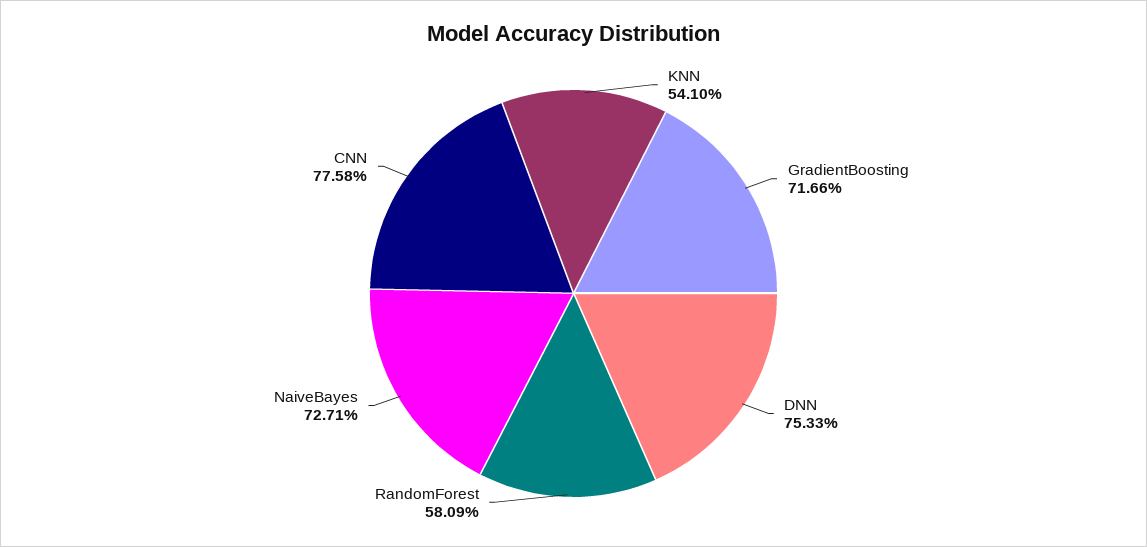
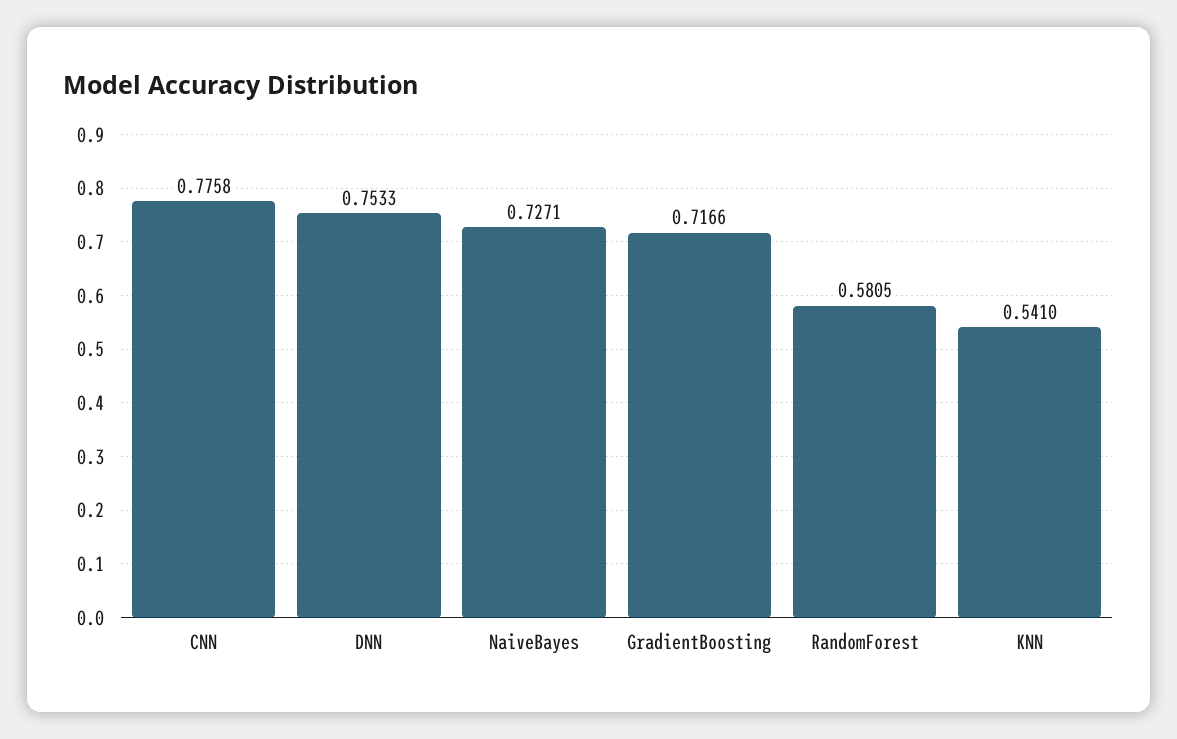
  {
    "KNN": 0.541,
    "GradientBoosting": 0.7166,
    "DNN": 0.7533,
-   "RandomForest": 0.5809,
+   "RandomForest": 0.5805,
    "NaiveBayes": 0.7271,
    "CNN": 0.7758
  }

